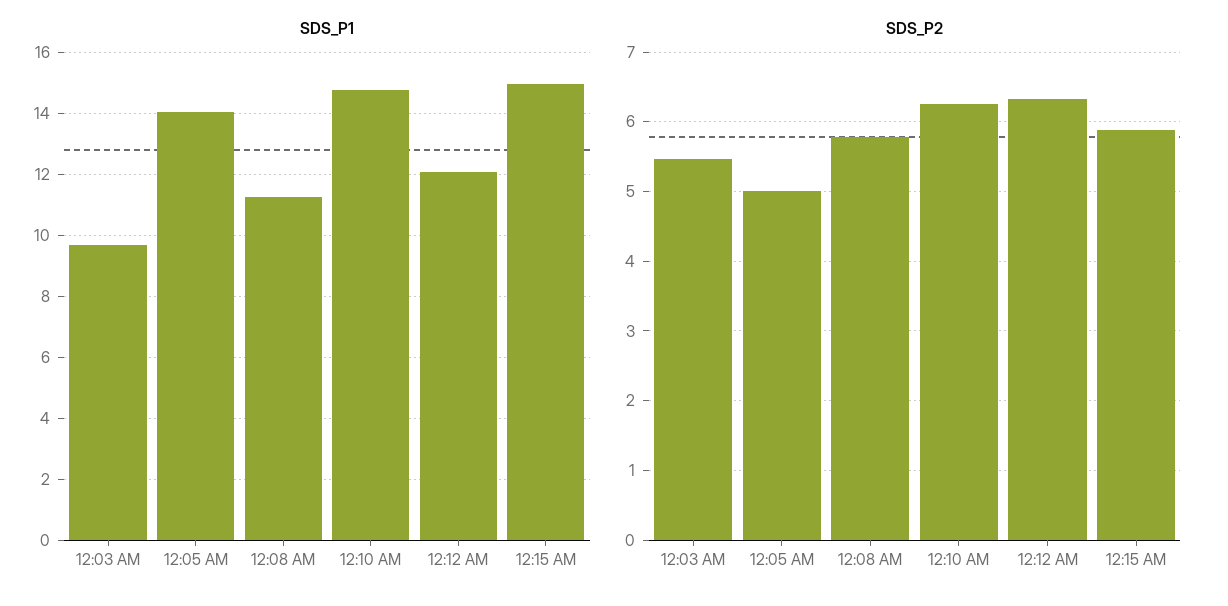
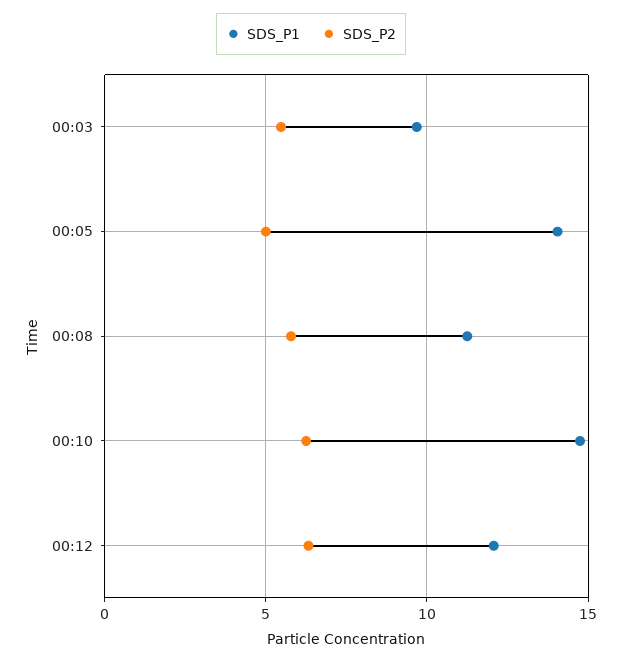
  {
    "SDS_P1": {
      "12:03 AM": 9.6,
      "12:05 AM": 14,
      "12:08 AM": 11.2,
      "12:10 AM": 14.8,
-     "12:12 AM": 12,
+     "12:12 AM": 12
-     "12:15 AM": 15
    },
    "SDS_P2": {
      "12:03 AM": 5.5,
      "12:05 AM": 5,
      "12:08 AM": 5.8,
      "12:10 AM": 6.3,
-     "12:12 AM": 6.3,
+     "12:12 AM": 6.3
-     "12:15 AM": 5.9
    }
  }

